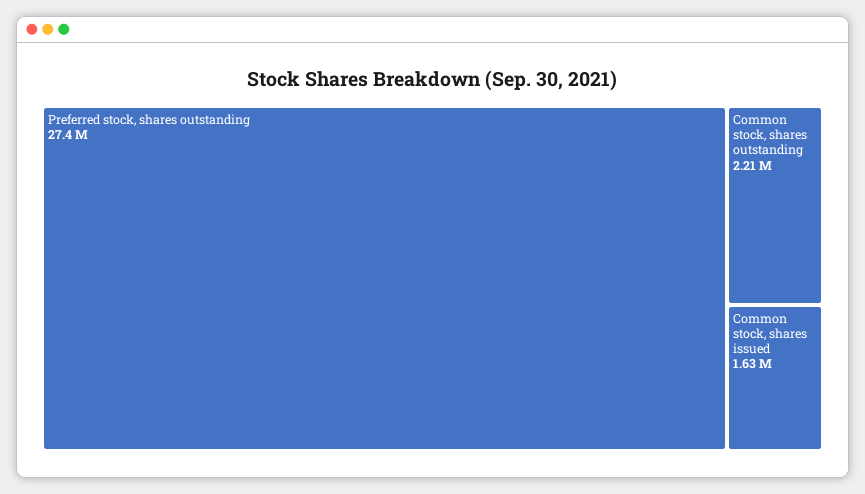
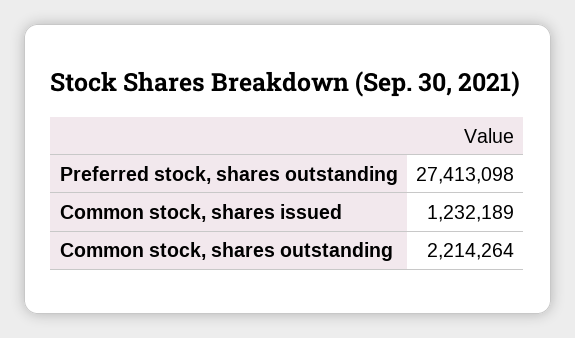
  {
    "Preferred stock, shares outstanding": 27413098,
    "Common stock, shares outstanding": 2214264,
-   "Common stock, shares issued": 1630000
+   "Common stock, shares issued": 1232189
  }

